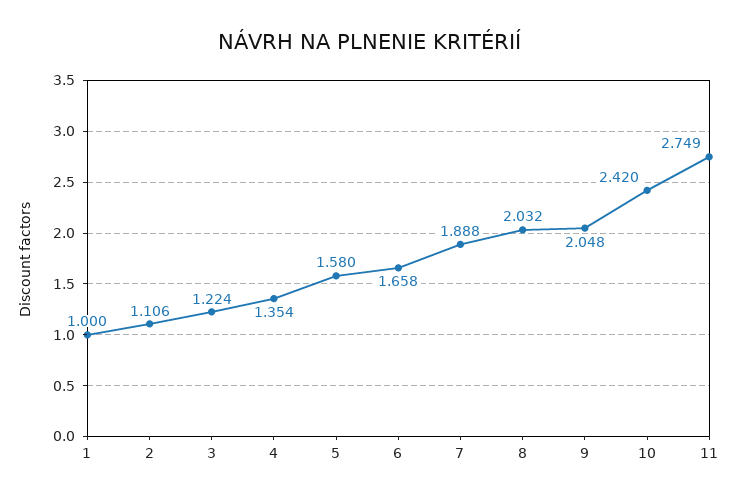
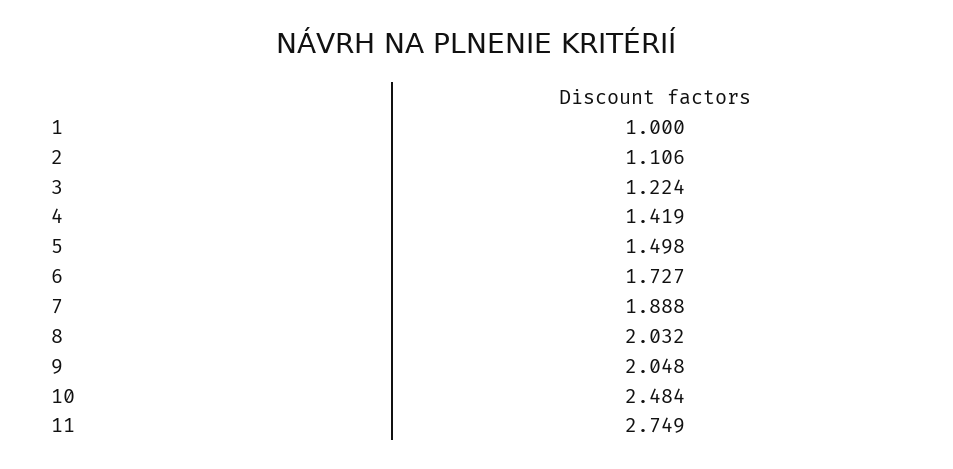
  {
    "1": 1,
    "2": 1.106,
    "3": 1.224,
-   "4": 1.354,
+   "4": 1.419,
-   "5": 1.58,
+   "5": 1.498,
-   "6": 1.658,
+   "6": 1.727,
    "7": 1.888,
    "8": 2.032,
    "9": 2.048,
-   "10": 2.42,
+   "10": 2.484,
    "11": 2.749
  }

